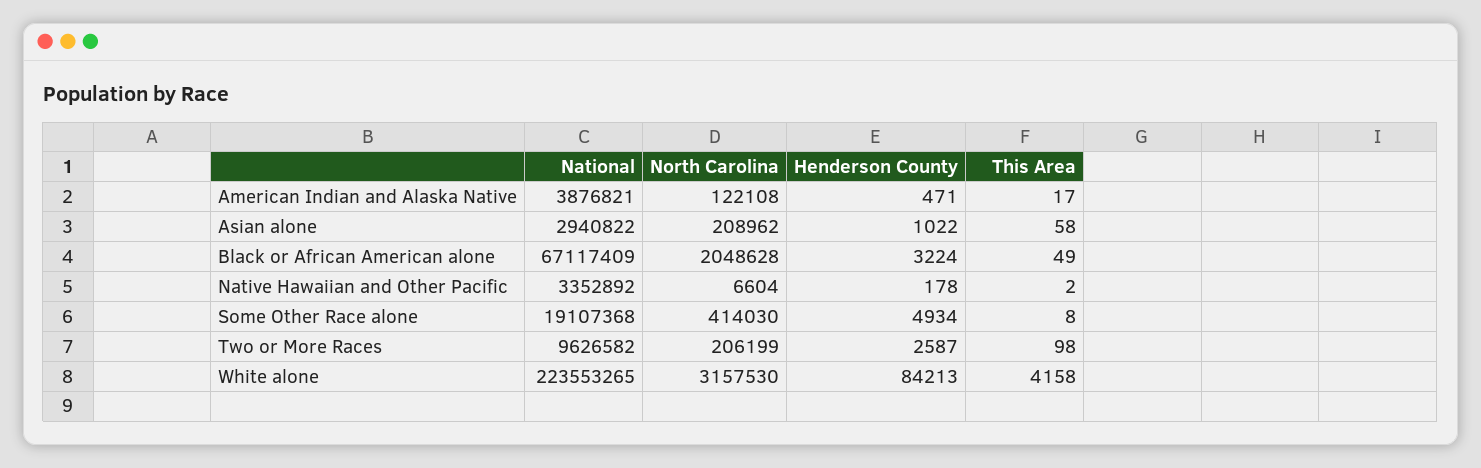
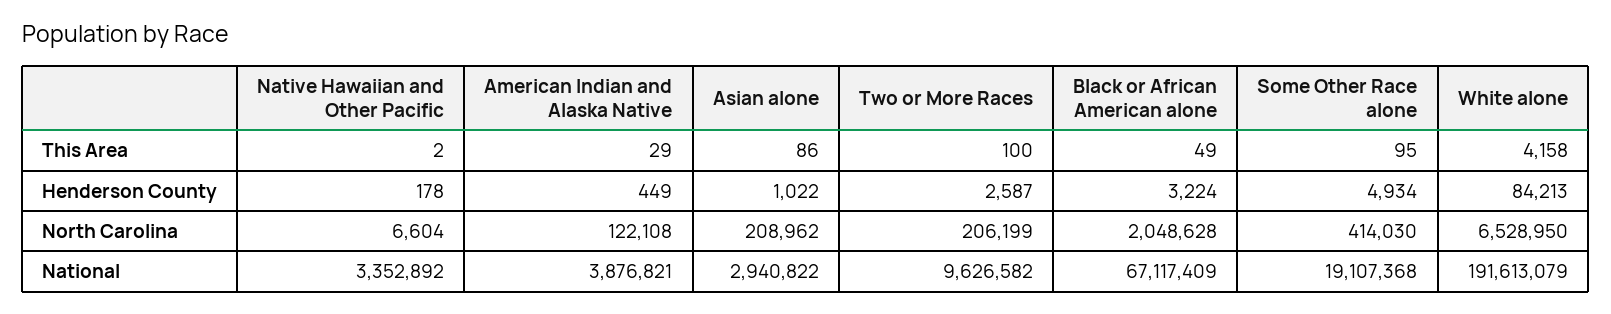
  {
    "National": {
      "American Indian and Alaska Native": 3876821,
      "Asian alone": 2940822,
      "Black or African American alone": 67117409,
      "Native Hawaiian and Other Pacific": 3352892,
      "Some Other Race alone": 19107368,
      "Two or More Races": 9626582,
-     "White alone": 223553265
+     "White alone": 191613079
    },
    "North Carolina": {
      "American Indian and Alaska Native": 122108,
      "Asian alone": 208962,
      "Black or African American alone": 2048628,
      "Native Hawaiian and Other Pacific": 6604,
      "Some Other Race alone": 414030,
      "Two or More Races": 206199,
-     "White alone": 3157530
+     "White alone": 6528950
    },
    "Henderson County": {
-     "American Indian and Alaska Native": 471,
+     "American Indian and Alaska Native": 449,
      "Asian alone": 1022,
      "Black or African American alone": 3224,
      "Native Hawaiian and Other Pacific": 178,
      "Some Other Race alone": 4934,
      "Two or More Races": 2587,
      "White alone": 84213
    },
    "This Area": {
-     "American Indian and Alaska Native": 17,
+     "American Indian and Alaska Native": 29,
-     "Asian alone": 58,
+     "Asian alone": 86,
      "Black or African American alone": 49,
      "Native Hawaiian and Other Pacific": 2,
-     "Some Other Race alone": 8,
+     "Some Other Race alone": 95,
-     "Two or More Races": 98,
+     "Two or More Races": 100,
      "White alone": 4158
    }
  }

